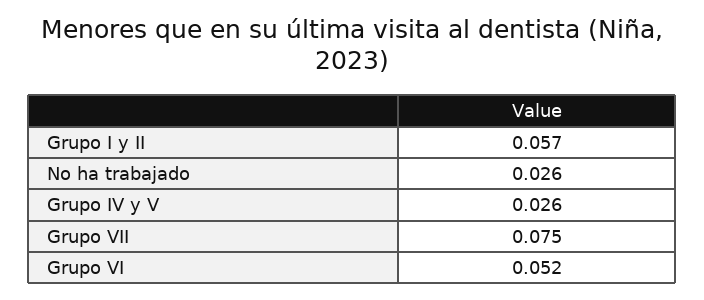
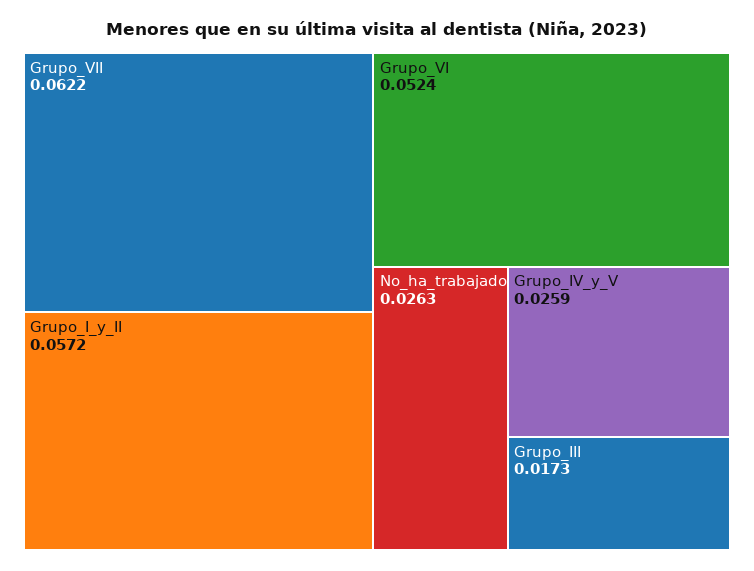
  {
    "Grupo I y II": 0.0572,
    "No ha trabajado": 0.0263,
    "Grupo IV y V": 0.0259,
-   "Grupo VII": 0.075,
+   "Grupo VII": 0.0622,
-   "Grupo VI": 0.0524
+   "Grupo VI": 0.0524,
+   "Grupo_III": 0.0173
  }

